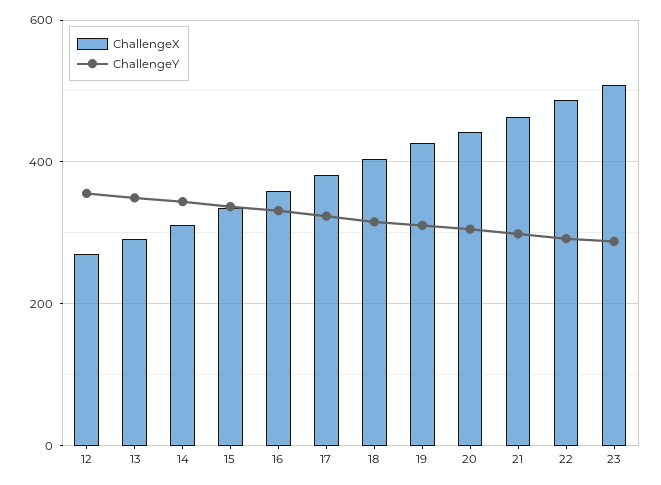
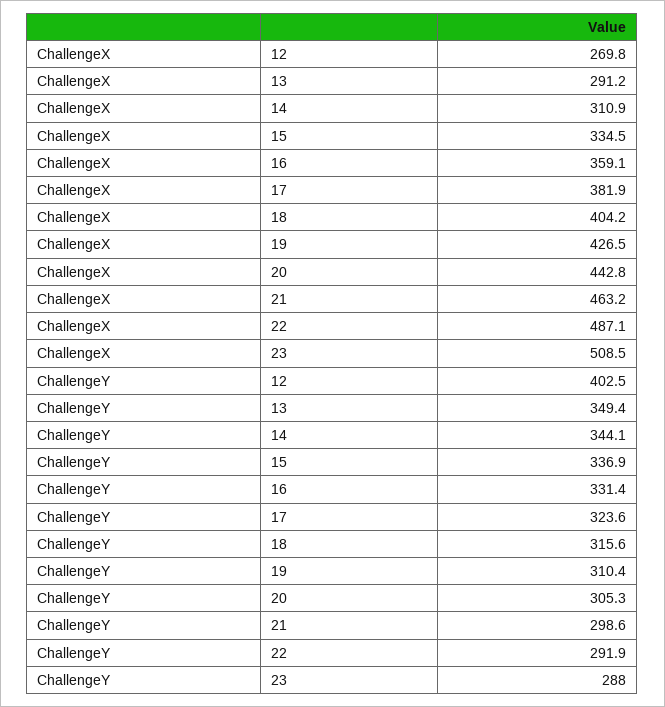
  {
    "ChallengeX": {
      "12": 269.8,
      "13": 291.2,
      "14": 310.9,
      "15": 334.5,
      "16": 359.1,
      "17": 381.9,
      "18": 404.2,
      "19": 426.5,
      "20": 442.8,
      "21": 463.2,
      "22": 487.1,
      "23": 508.5
    },
    "ChallengeY": {
-     "12": 360,
+     "12": 402.5,
      "13": 349.4,
      "14": 344.1,
      "15": 336.9,
      "16": 331.4,
      "17": 323.6,
      "18": 315.6,
      "19": 310.4,
      "20": 305.3,
      "21": 298.6,
      "22": 291.9,
      "23": 288
    }
  }

